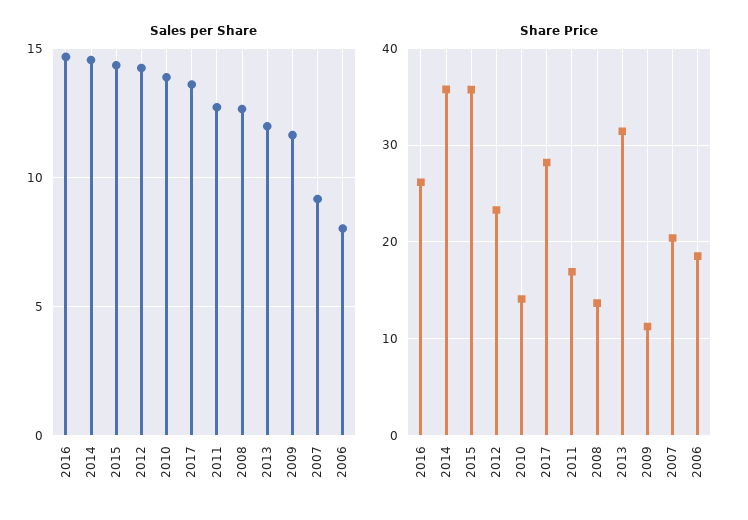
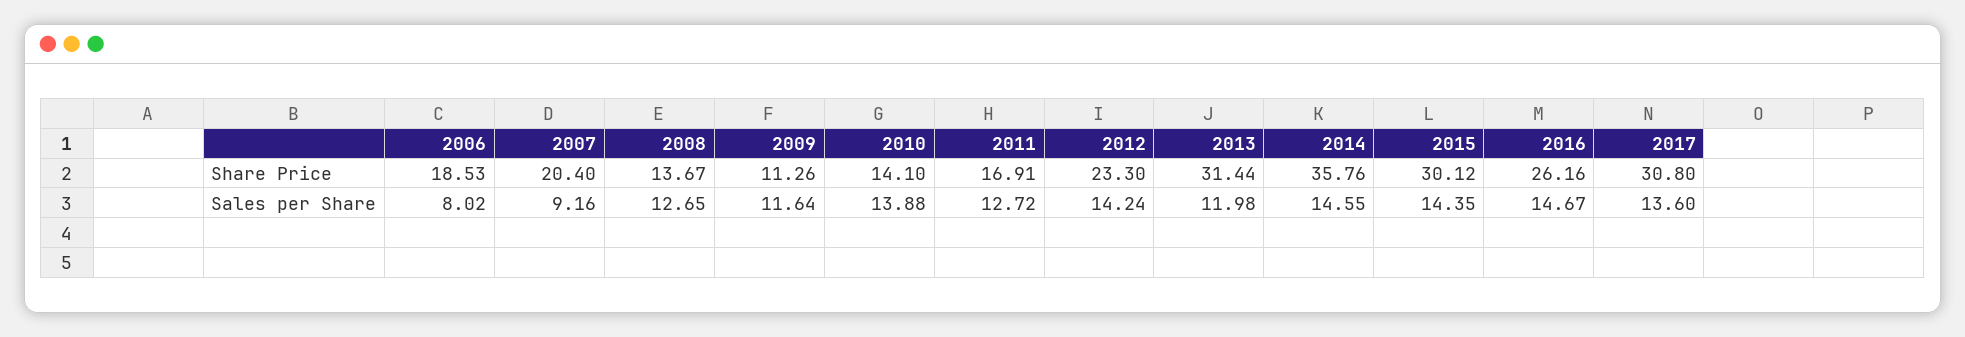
  {
    "Sales per Share": {
      "2016": 14.67,
      "2014": 14.55,
      "2015": 14.35,
      "2012": 14.24,
      "2010": 13.88,
      "2017": 13.6,
      "2011": 12.72,
      "2008": 12.65,
      "2013": 11.98,
      "2009": 11.64,
      "2007": 9.16,
      "2006": 8.02
    },
    "Share Price": {
      "2016": 26.16,
      "2014": 35.76,
-     "2015": 36,
+     "2015": 30.12,
      "2012": 23.3,
      "2010": 14.1,
-     "2017": 28,
+     "2017": 30.8,
      "2011": 16.91,
      "2008": 13.67,
      "2013": 31.44,
      "2009": 11.26,
      "2007": 20.4,
      "2006": 18.53
    }
  }

